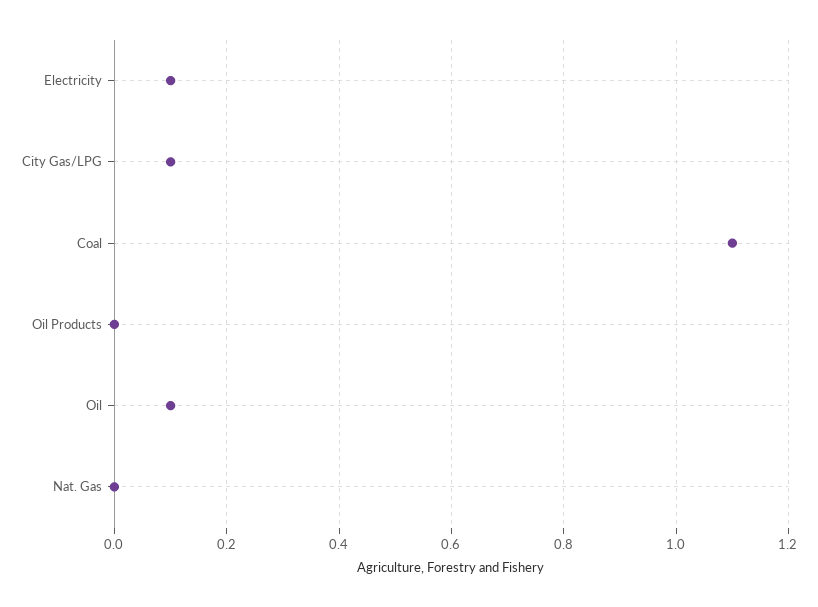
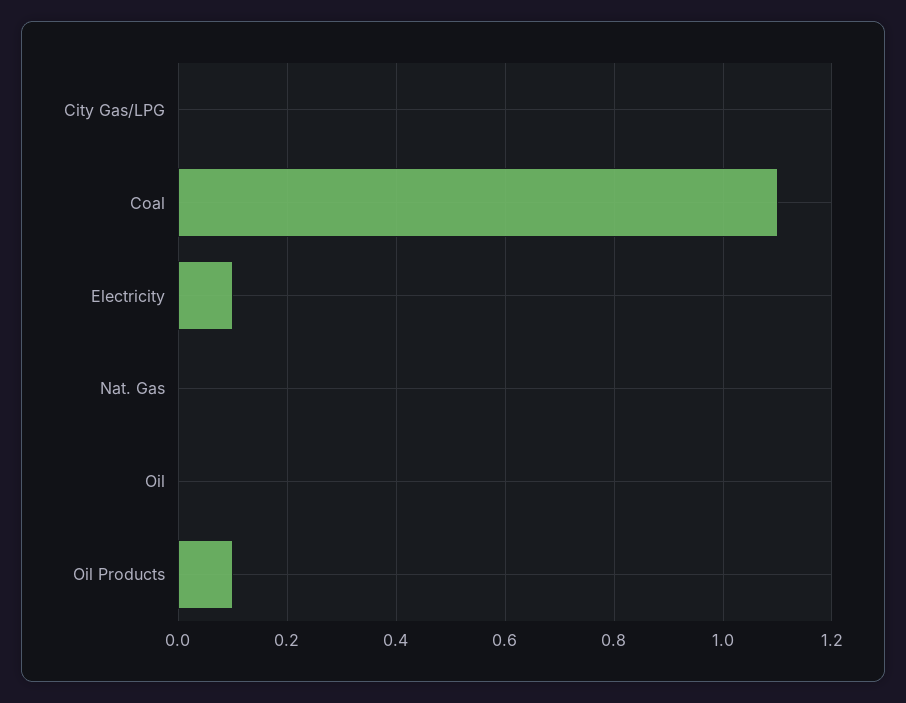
  {
    "Electricity": 0.1,
-   "City Gas/LPG": 0.1,
+   "City Gas/LPG": 0,
    "Coal": 1.1,
-   "Oil Products": 0,
+   "Oil Products": 0.1,
-   "Oil": 0.1,
+   "Oil": 0,
    "Nat. Gas": 0
  }

